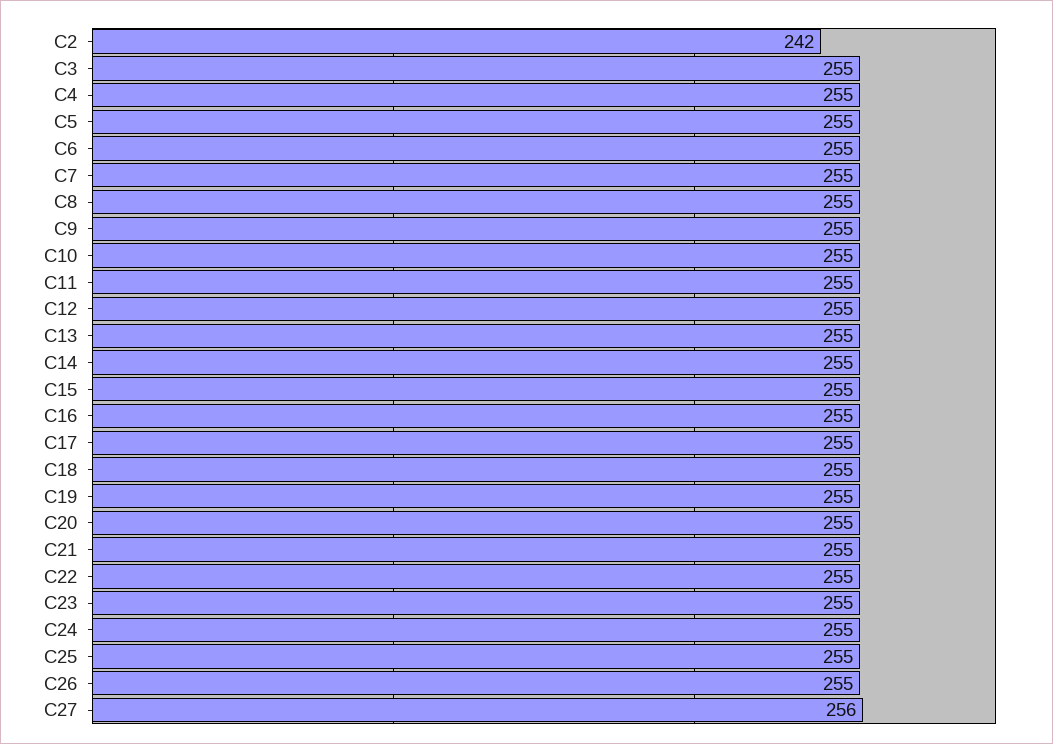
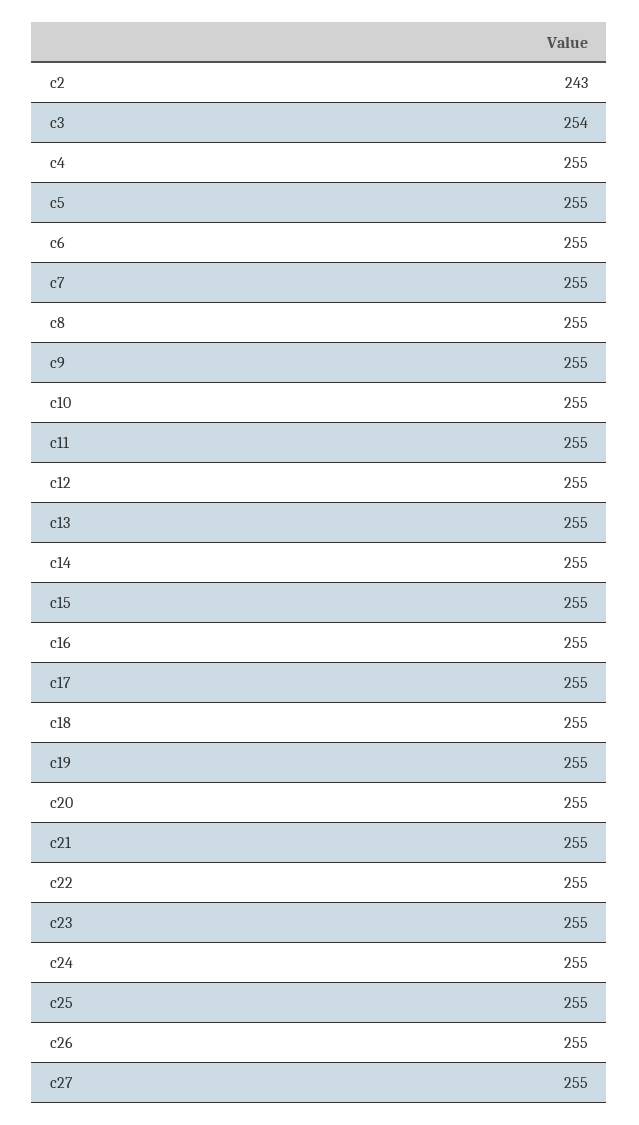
  {
-   "C2": 242,
+   "C2": 243,
-   "C3": 255,
+   "C3": 254,
    "C4": 255,
    "C5": 255,
    "C6": 255,
    "C7": 255,
    "C8": 255,
    "C9": 255,
    "C10": 255,
    "C11": 255,
    "C12": 255,
    "C13": 255,
    "C14": 255,
    "C15": 255,
    "C16": 255,
    "C17": 255,
    "C18": 255,
    "C19": 255,
    "C20": 255,
    "C21": 255,
    "C22": 255,
    "C23": 255,
    "C24": 255,
    "C25": 255,
    "C26": 255,
-   "C27": 256
+   "C27": 255
  }

